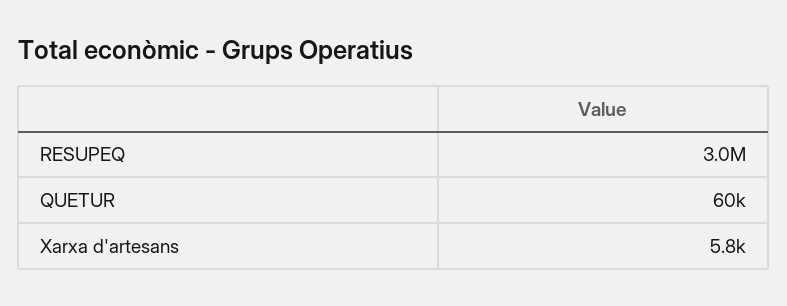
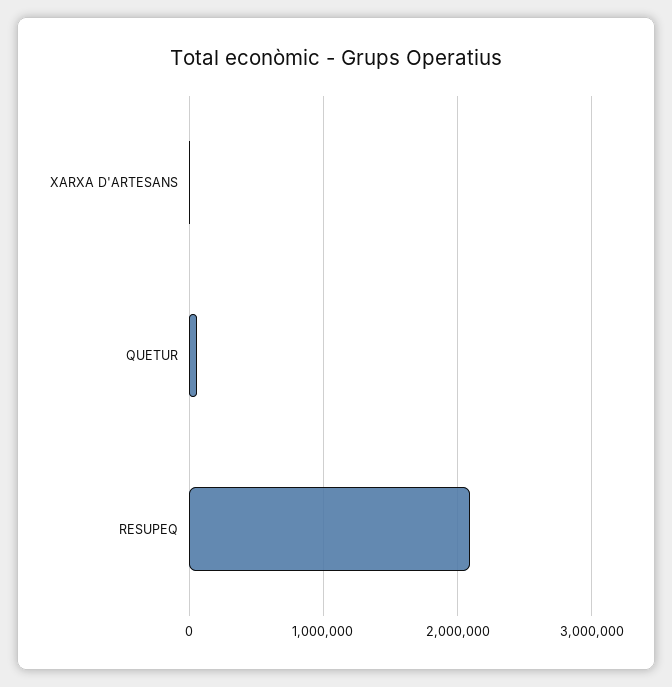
  {
-   "RESUPEQ": 3000000,
+   "RESUPEQ": 2100000,
    "QUETUR": 60000,
    "Xarxa d'artesans": 5800
  }

